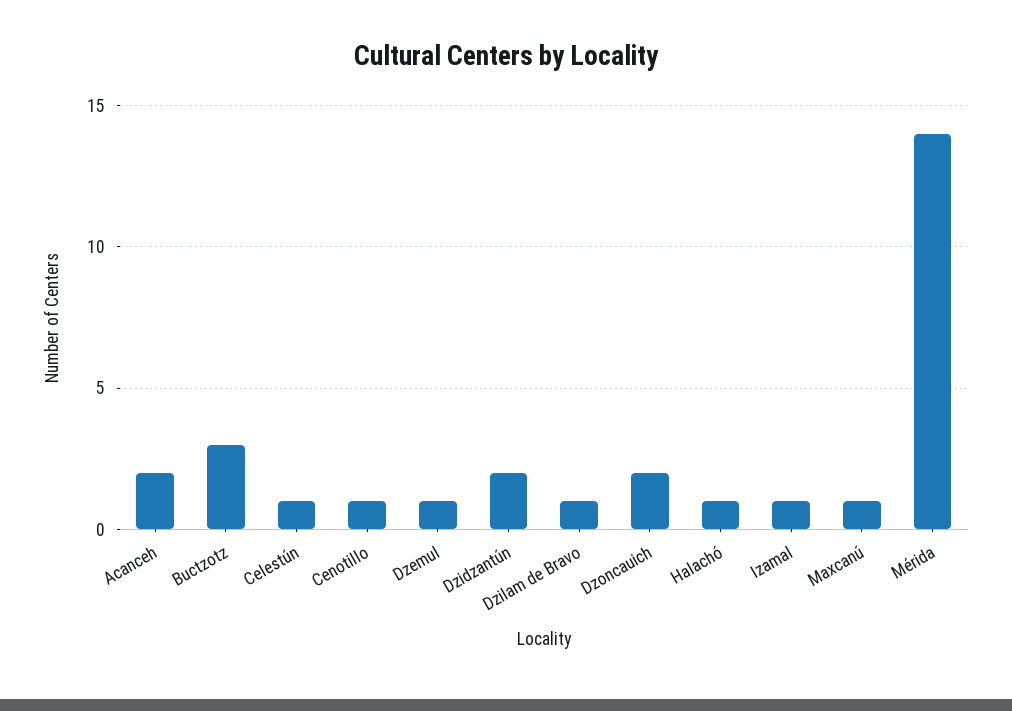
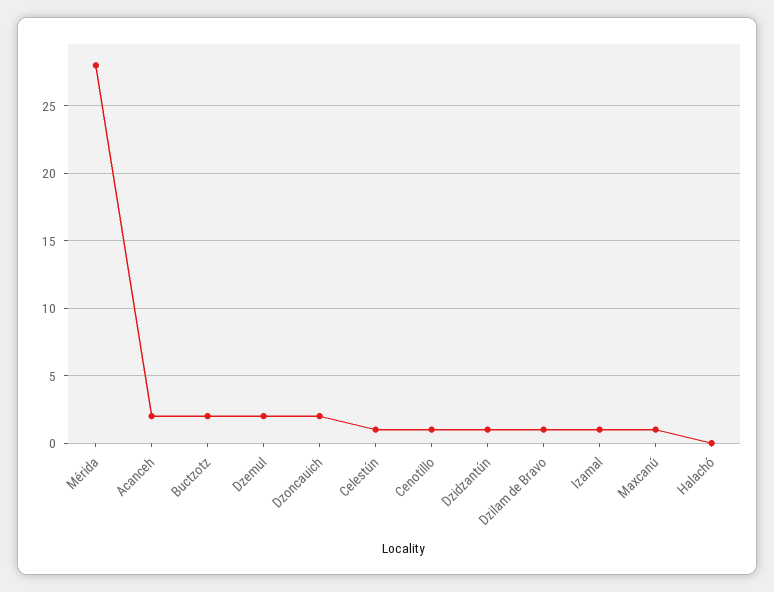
  {
    "Acanceh": 2,
-   "Buctzotz": 3,
+   "Buctzotz": 2,
    "Celestún": 1,
    "Cenotillo": 1,
-   "Dzemul": 1,
+   "Dzemul": 2,
-   "Dzidzantún": 2,
+   "Dzidzantún": 1,
    "Dzilam de Bravo": 1,
    "Dzoncauich": 2,
-   "Halachó": 1,
+   "Halachó": 0,
    "Izamal": 1,
    "Maxcanú": 1,
-   "Mérida": 14
+   "Mérida": 28
  }

